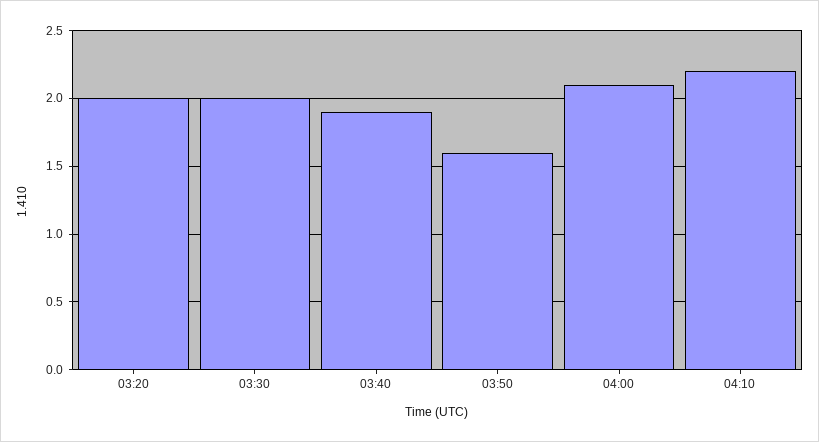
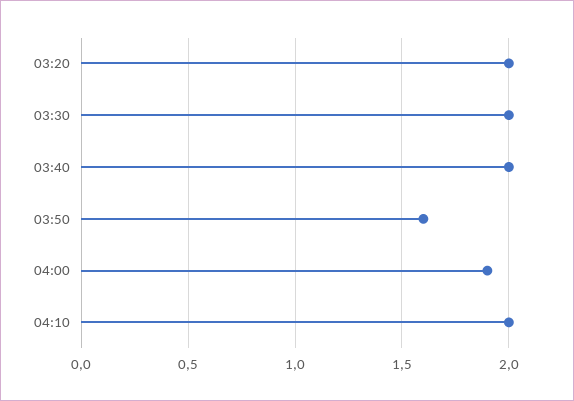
  {
    "03:20": 2,
    "03:30": 2,
-   "03:40": 1.9,
+   "03:40": 2,
    "03:50": 1.6,
-   "04:00": 2.1,
+   "04:00": 1.9,
-   "04:10": 2.2
+   "04:10": 2
  }

